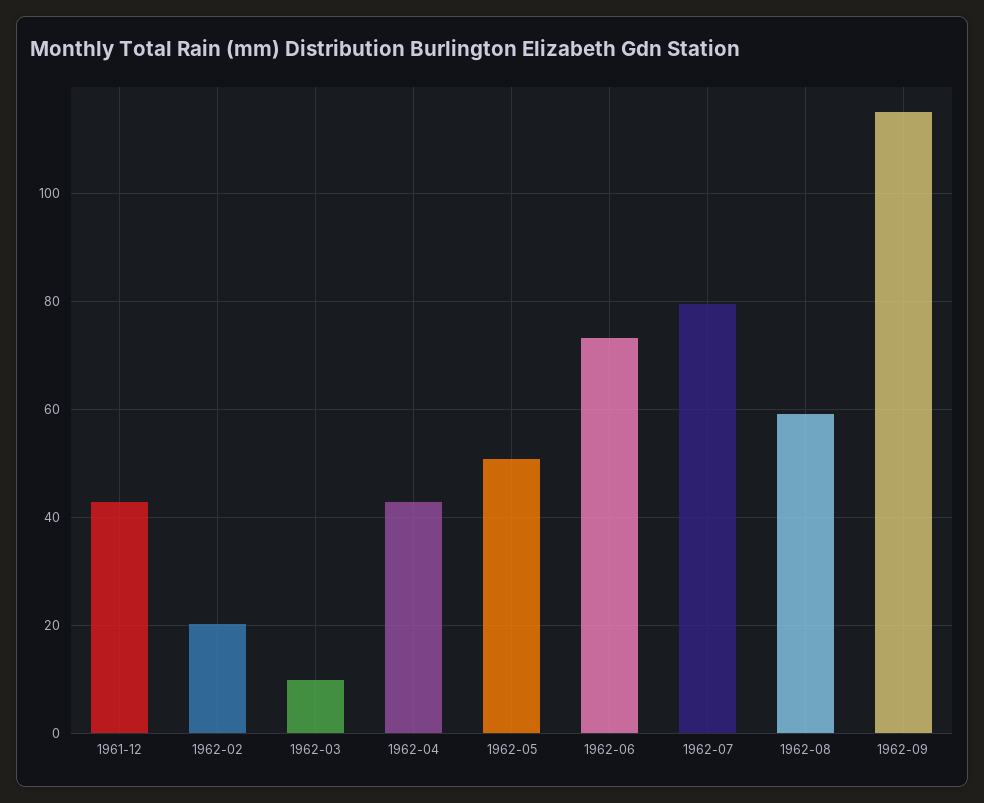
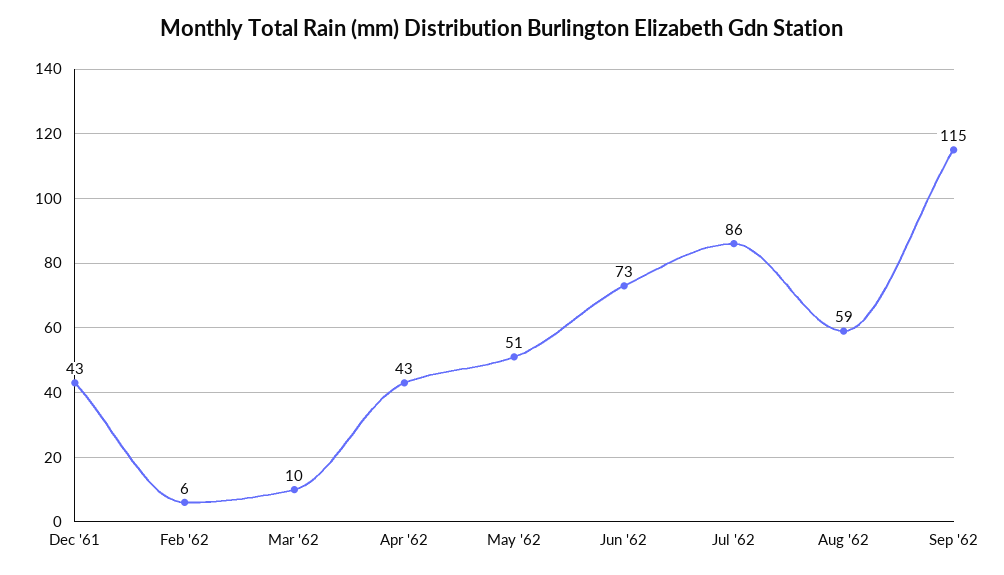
  {
    "1961-12": 43,
-   "1962-02": 20,
+   "1962-02": 6,
    "1962-03": 10,
    "1962-04": 43,
    "1962-05": 51,
    "1962-06": 73,
-   "1962-07": 80,
+   "1962-07": 86,
    "1962-08": 59,
    "1962-09": 115
  }

